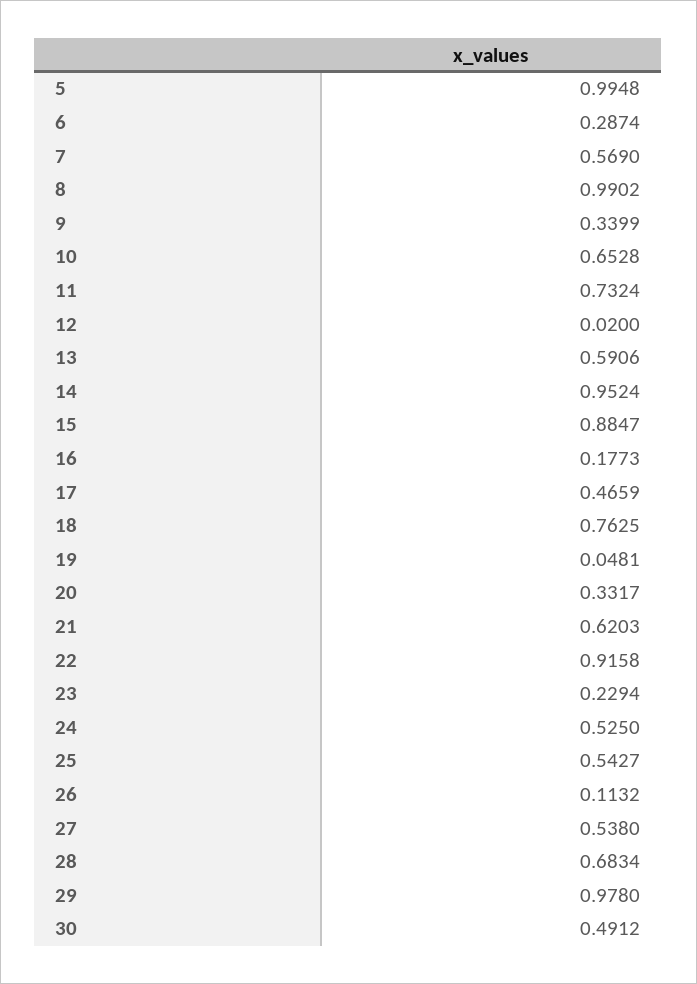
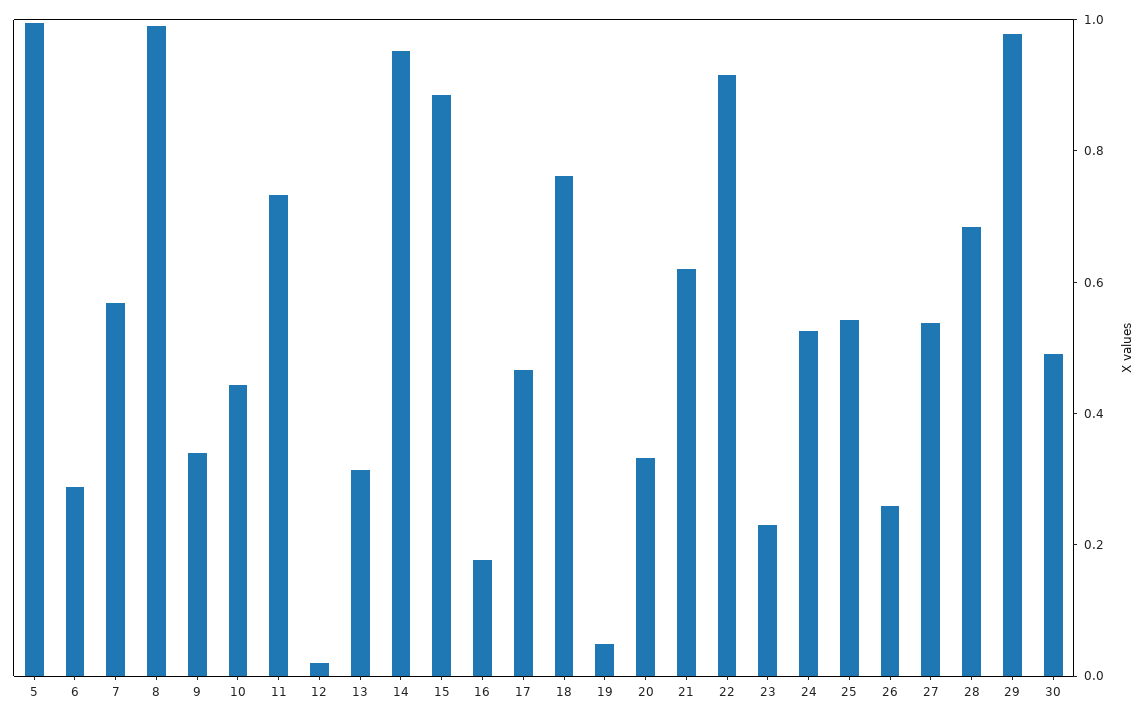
  {
    "5": 0.9948,
    "6": 0.2874,
    "7": 0.569,
    "8": 0.9902,
    "9": 0.3399,
-   "10": 0.6528,
+   "10": 0.45,
    "11": 0.7324,
    "12": 0.02,
-   "13": 0.5906,
+   "13": 0.3,
    "14": 0.9524,
    "15": 0.8847,
    "16": 0.1773,
    "17": 0.4659,
    "18": 0.7625,
    "19": 0.0481,
    "20": 0.3317,
    "21": 0.6203,
    "22": 0.9158,
    "23": 0.2294,
    "24": 0.525,
    "25": 0.5427,
-   "26": 0.1132,
+   "26": 0.25,
    "27": 0.538,
    "28": 0.6834,
    "29": 0.978,
    "30": 0.4912
  }

